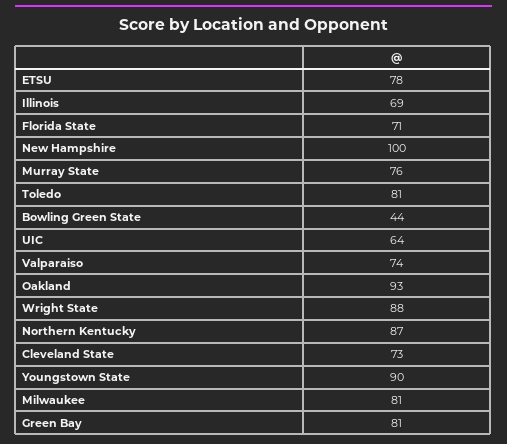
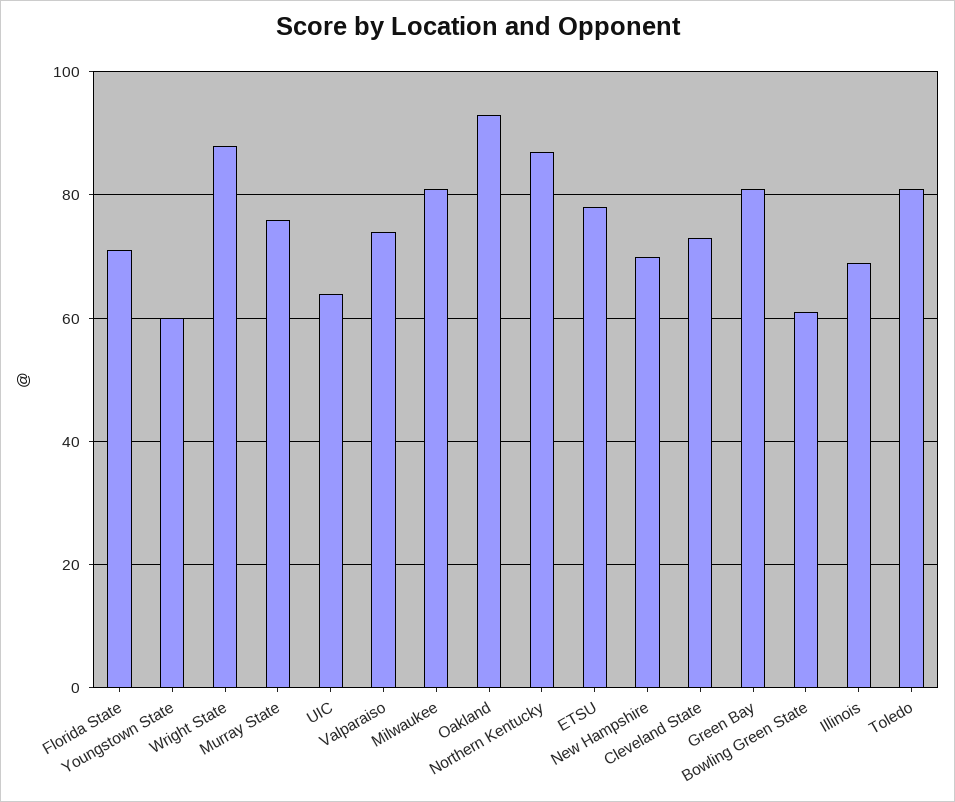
  {
    "ETSU": 78,
    "Illinois": 69,
    "Florida State": 71,
-   "New Hampshire": 100,
+   "New Hampshire": 70,
    "Murray State": 76,
    "Toledo": 81,
-   "Bowling Green State": 44,
+   "Bowling Green State": 60,
    "UIC": 64,
    "Valparaiso": 74,
    "Oakland": 93,
    "Wright State": 88,
    "Northern Kentucky": 87,
    "Cleveland State": 73,
-   "Youngstown State": 90,
+   "Youngstown State": 60,
    "Milwaukee": 81,
    "Green Bay": 81
  }

